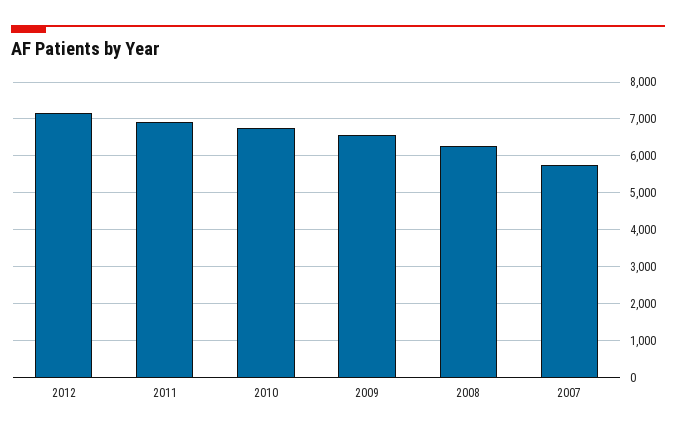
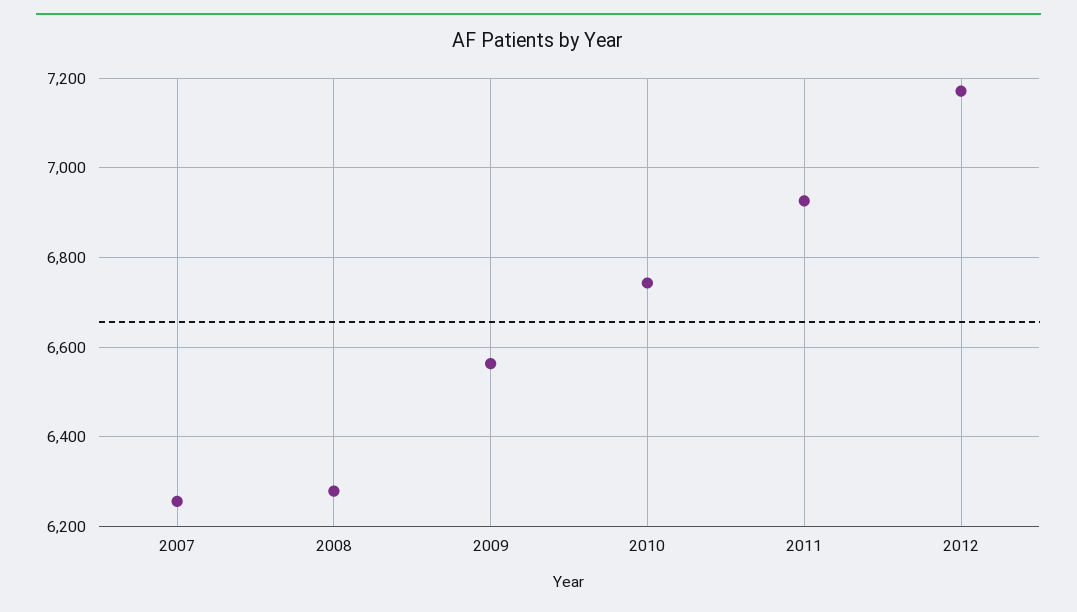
  {
    "2012": 7180,
    "2011": 6920,
    "2010": 6740,
    "2009": 6560,
    "2008": 6280,
-   "2007": 5800
+   "2007": 6260
  }

